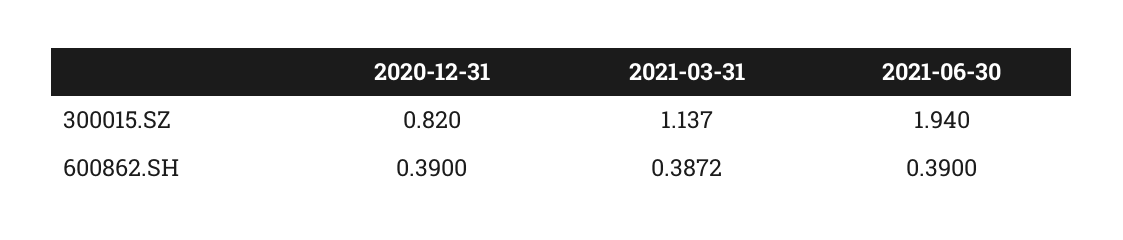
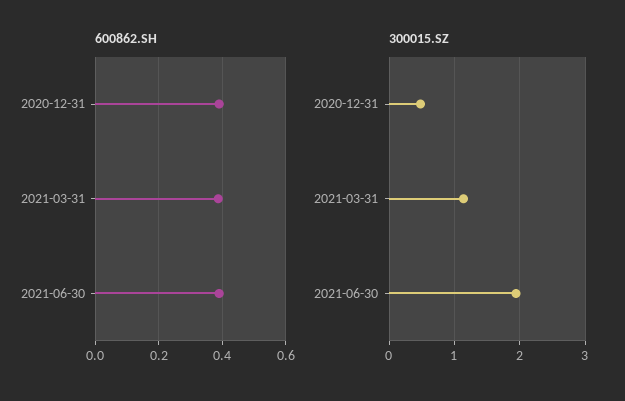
  {
    "300015.SZ": {
-     "2020-12-31": 0.82,
+     "2020-12-31": 0.5,
      "2021-03-31": 1.137,
      "2021-06-30": 1.94
    },
    "600862.SH": {
      "2020-12-31": 0.39,
      "2021-03-31": 0.3872,
      "2021-06-30": 0.39
    }
  }

